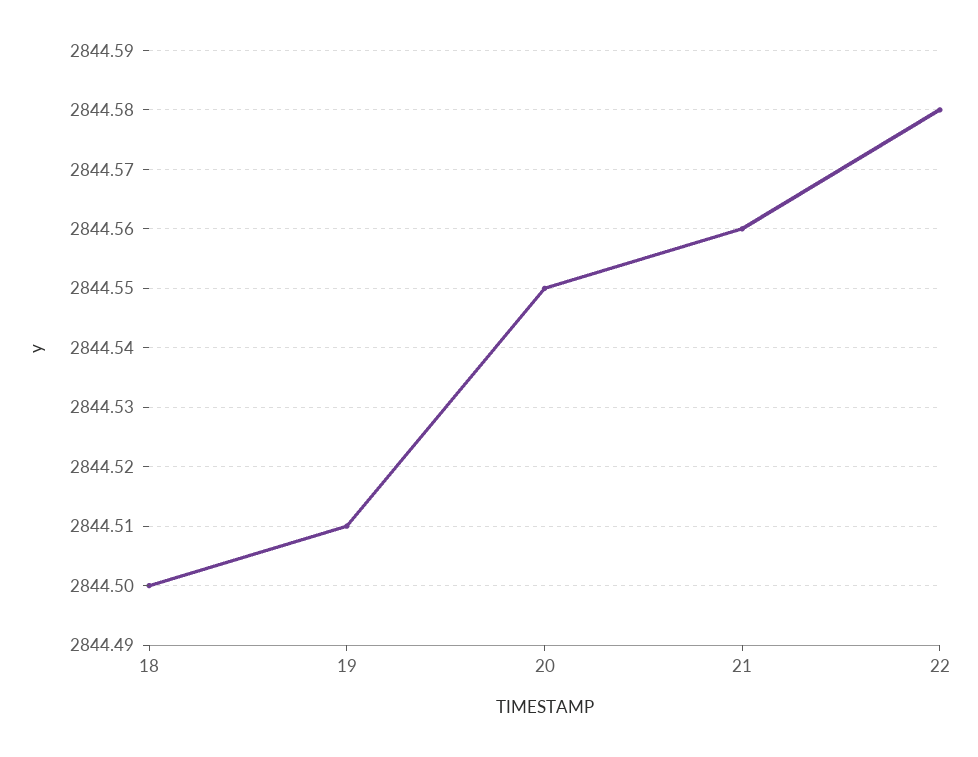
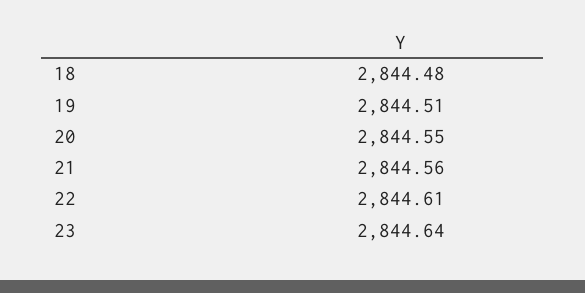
  {
-   "18": 2844.5,
+   "18": 2844.48,
    "19": 2844.51,
    "20": 2844.55,
    "21": 2844.56,
-   "22": 2844.58
+   "22": 2844.61,
+   "23": 2844.64
  }

